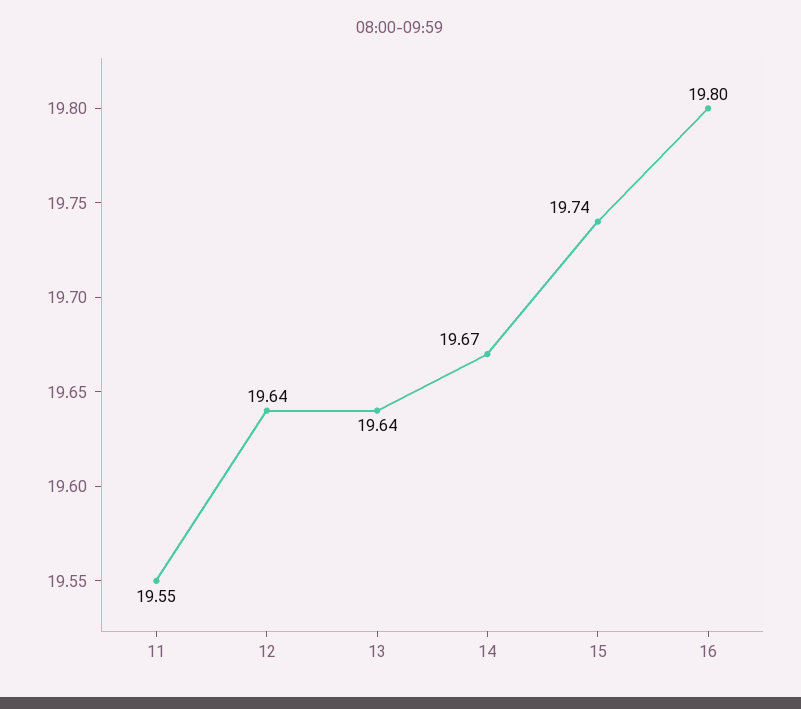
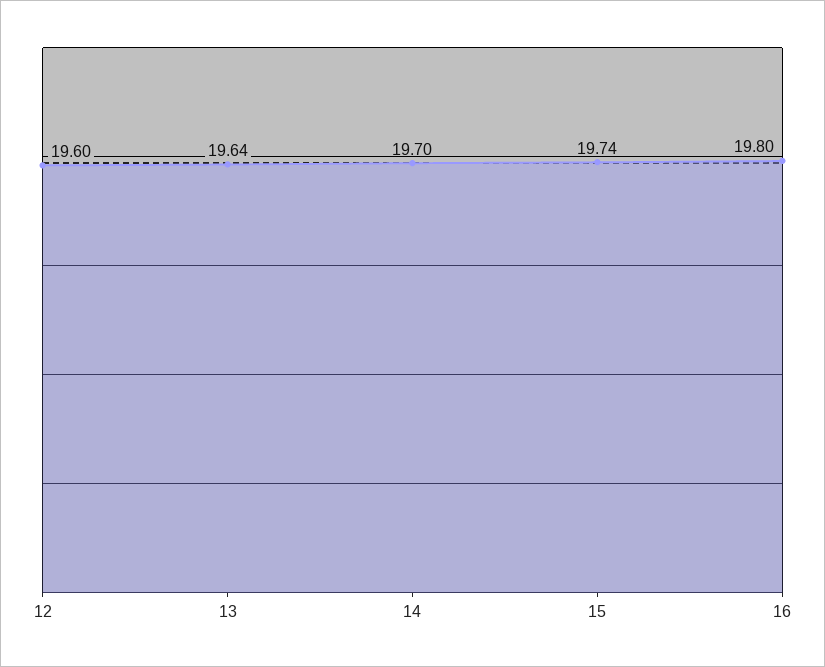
  {
-   "11": 19.55,
-   "12": 19.64,
+   "12": 19.6,
    "13": 19.64,
-   "14": 19.67,
+   "14": 19.7,
    "15": 19.74,
    "16": 19.8
  }

